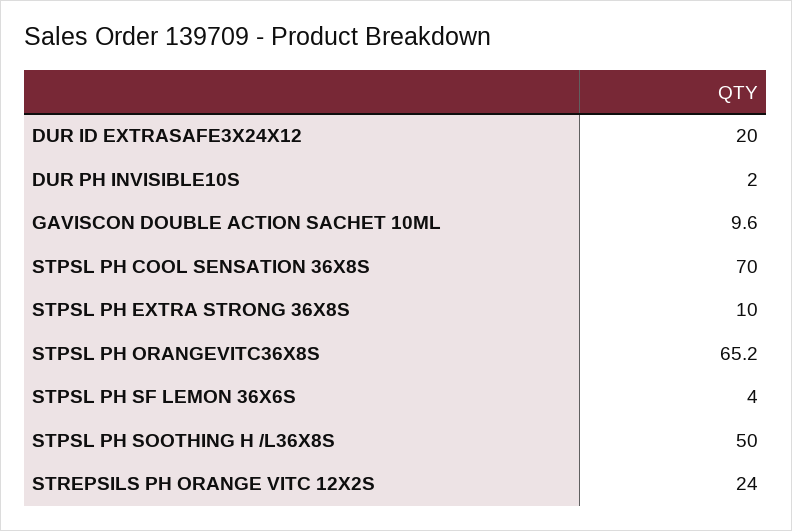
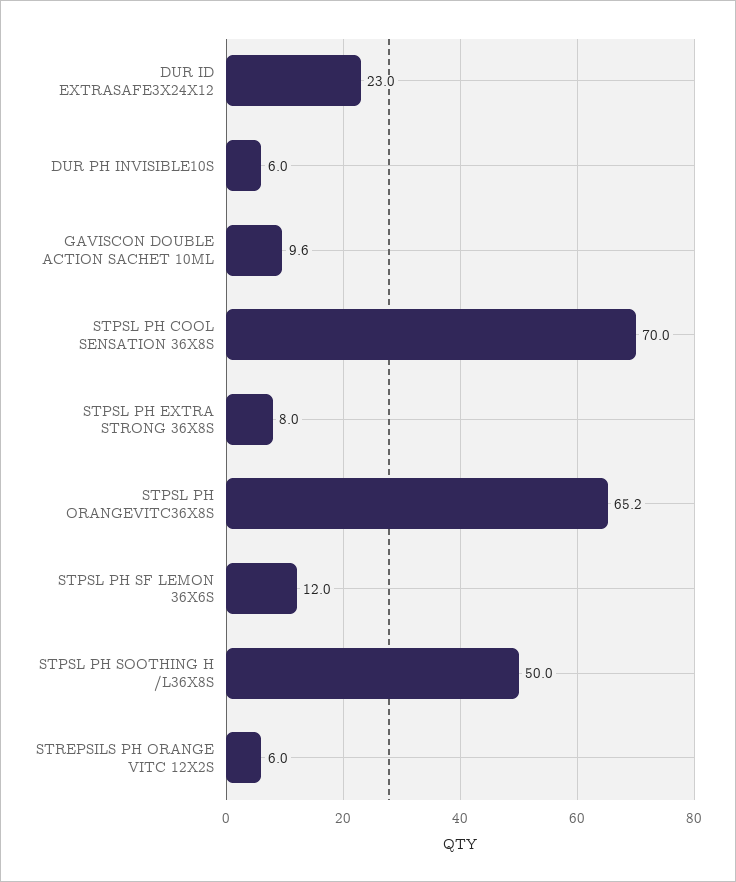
  {
-   "DUR ID EXTRASAFE3X24X12": 20,
+   "DUR ID EXTRASAFE3X24X12": 23,
-   "DUR PH INVISIBLE10S": 2,
+   "DUR PH INVISIBLE10S": 6,
    "GAVISCON DOUBLE ACTION SACHET 10ML": 9.6,
    "STPSL PH COOL SENSATION 36X8S": 70,
-   "STPSL PH EXTRA STRONG 36X8S": 10,
+   "STPSL PH EXTRA STRONG 36X8S": 8,
    "STPSL PH ORANGEVITC36X8S": 65.2,
-   "STPSL PH SF LEMON 36X6S": 4,
+   "STPSL PH SF LEMON 36X6S": 12,
    "STPSL PH SOOTHING H /L36X8S": 50,
-   "STREPSILS PH ORANGE VITC 12X2S": 24
+   "STREPSILS PH ORANGE VITC 12X2S": 6
  }

